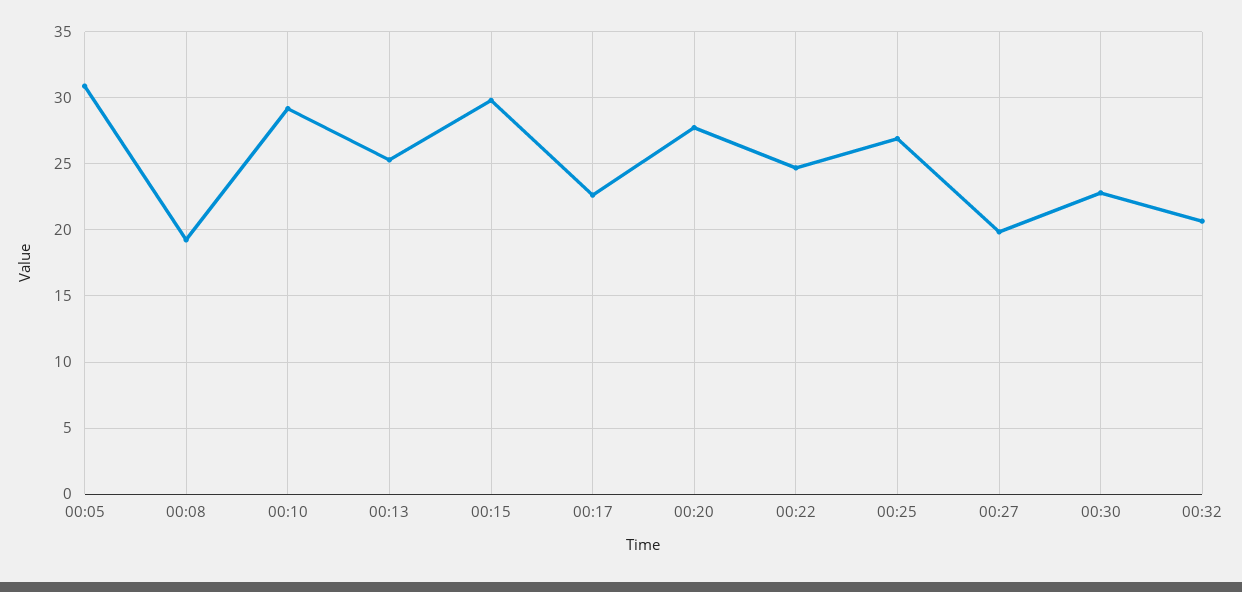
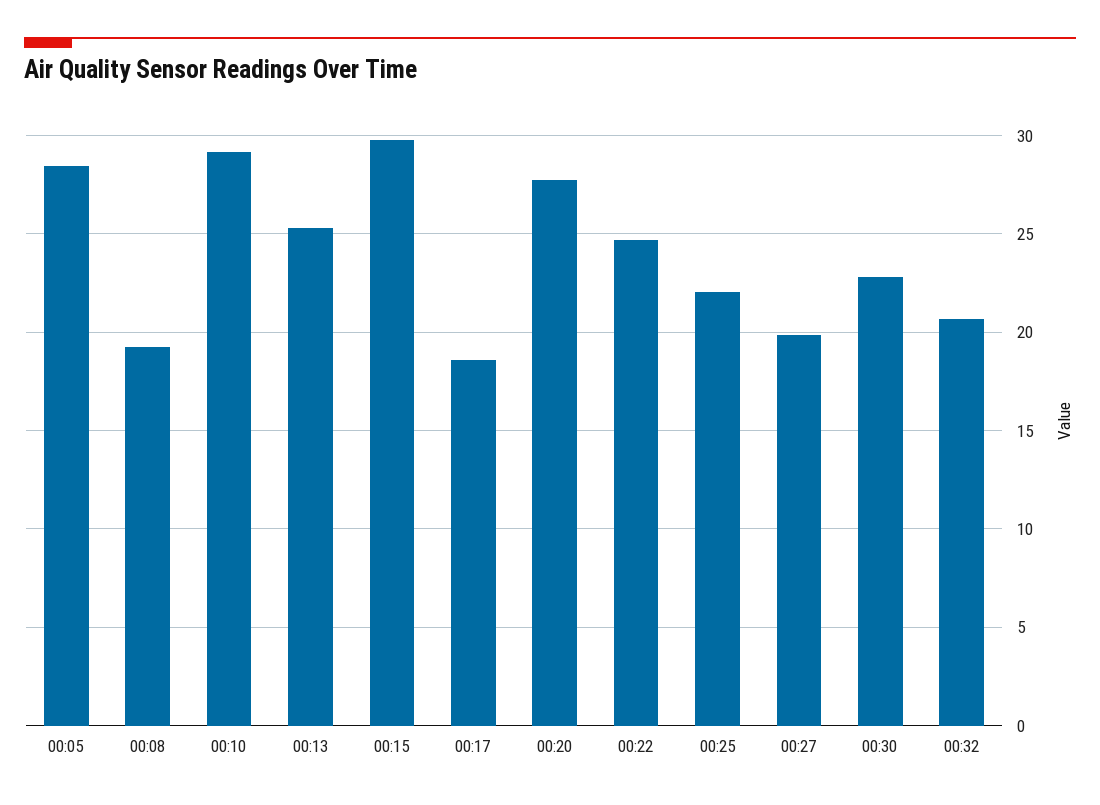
  {
-   "00:05": 31,
+   "00:05": 28.5,
    "00:08": 19.5,
    "00:10": 29,
    "00:13": 25.5,
    "00:15": 30,
-   "00:17": 22.5,
+   "00:17": 18.5,
    "00:20": 27.5,
    "00:22": 24.5,
-   "00:25": 27,
+   "00:25": 22,
    "00:27": 20,
    "00:30": 23,
    "00:32": 20.5
  }

